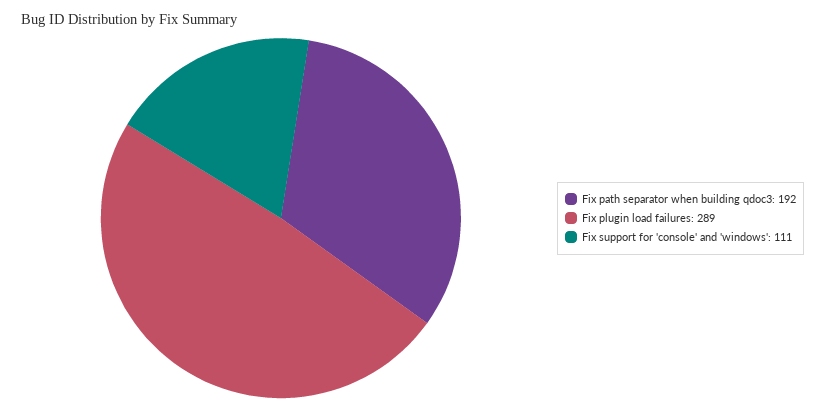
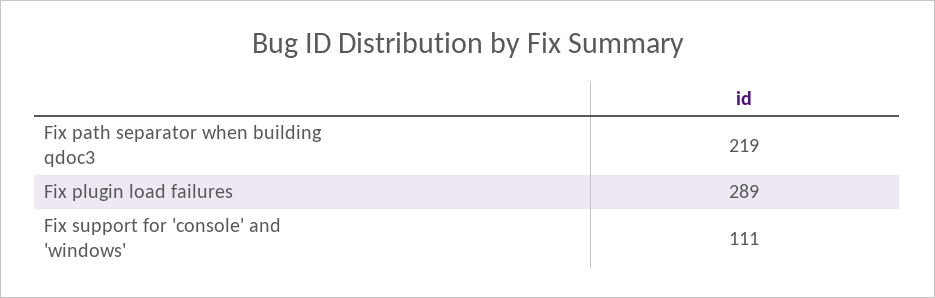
  {
-   "Fix path separator when building qdoc3": 192,
+   "Fix path separator when building qdoc3": 219,
    "Fix plugin load failures": 289,
    "Fix support for 'console' and 'windows'": 111
  }

